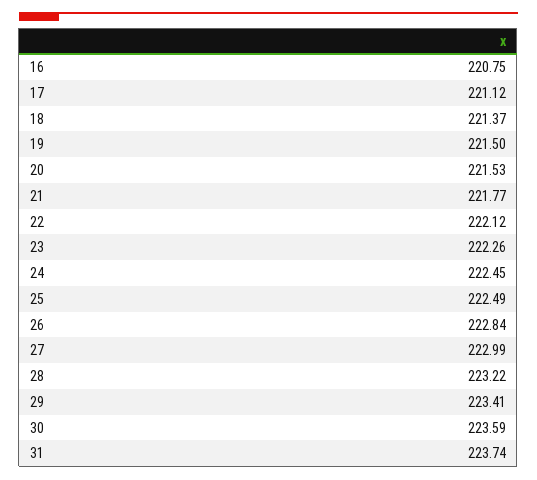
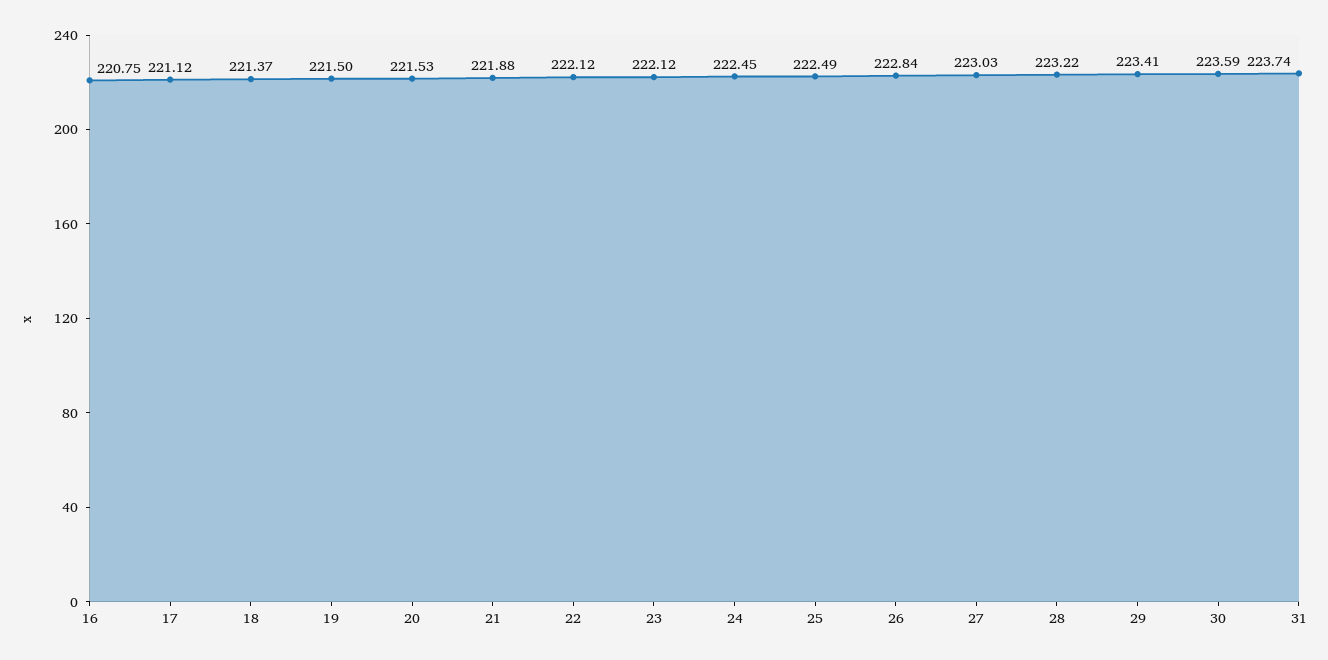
  {
    "16": 220.75,
    "17": 221.12,
    "18": 221.37,
    "19": 221.5,
    "20": 221.53,
-   "21": 221.77,
+   "21": 221.88,
    "22": 222.12,
-   "23": 222.26,
+   "23": 222.12,
    "24": 222.45,
    "25": 222.49,
    "26": 222.84,
-   "27": 222.99,
+   "27": 223.03,
    "28": 223.22,
    "29": 223.41,
    "30": 223.59,
    "31": 223.74
  }

